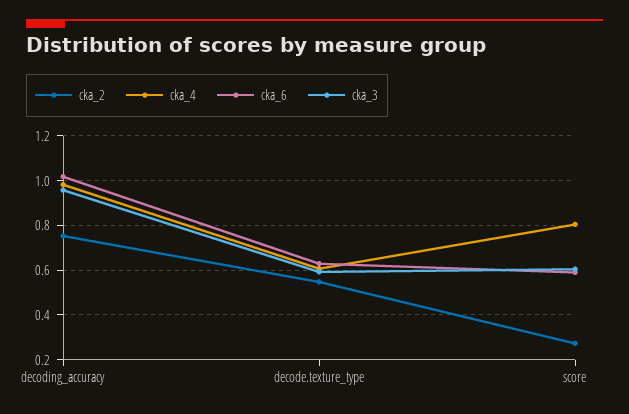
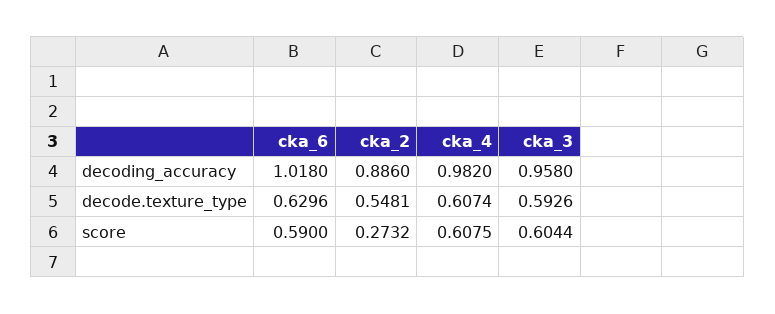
  {
    "cka_2": {
-     "decoding_accuracy": 0.75,
+     "decoding_accuracy": 0.886,
      "decode.texture_type": 0.5481,
      "score": 0.2732
    },
    "cka_4": {
      "decoding_accuracy": 0.982,
      "decode.texture_type": 0.6074,
-     "score": 0.8
+     "score": 0.6075
    },
    "cka_6": {
      "decoding_accuracy": 1.018,
      "decode.texture_type": 0.6296,
      "score": 0.59
    },
    "cka_3": {
      "decoding_accuracy": 0.958,
      "decode.texture_type": 0.5926,
      "score": 0.6044
    }
  }

